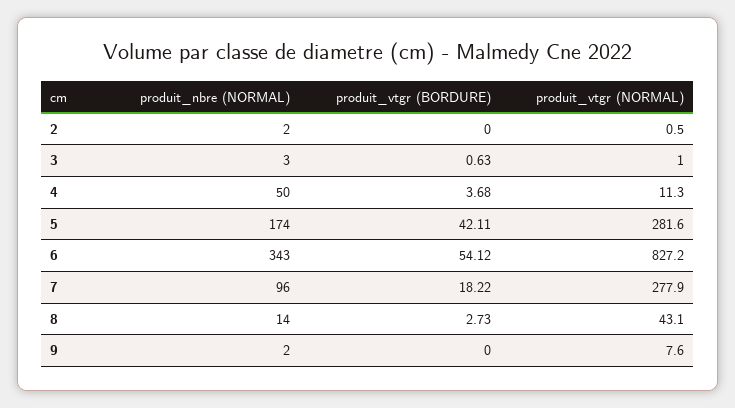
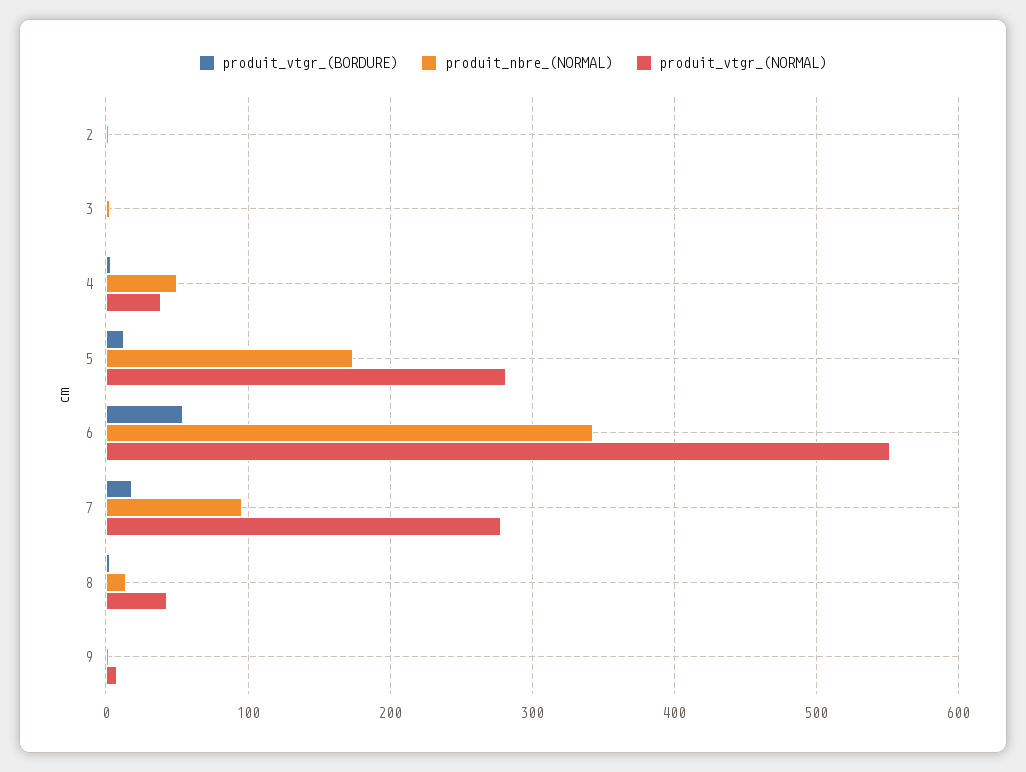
  {
    "produit_nbre (NORMAL)": {
      "2": 2,
      "3": 3,
      "4": 50,
      "5": 174,
      "6": 343,
      "7": 96,
      "8": 14,
      "9": 2
    },
    "produit_vtgr (BORDURE)": {
      "2": 0,
      "3": 0.63,
      "4": 3.68,
-     "5": 42.11,
+     "5": 10,
      "6": 54.12,
      "7": 18.22,
      "8": 2.73,
      "9": 0
    },
    "produit_vtgr (NORMAL)": {
      "2": 0.5,
      "3": 1,
-     "4": 11.3,
+     "4": 40,
      "5": 281.6,
-     "6": 827.2,
+     "6": 550,
      "7": 277.9,
      "8": 43.1,
      "9": 7.6
    }
  }

